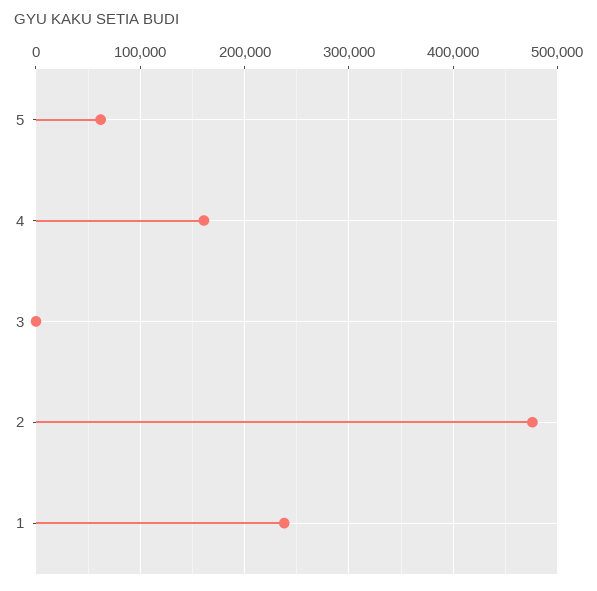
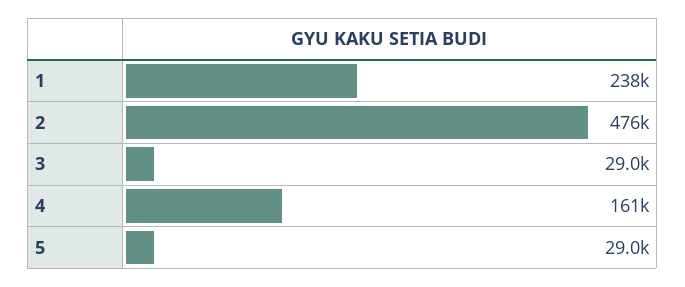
  {
-   "5": 60000,
+   "5": 29000,
    "4": 161000,
-   "3": 0,
+   "3": 29000,
    "2": 476000,
    "1": 238000
  }

